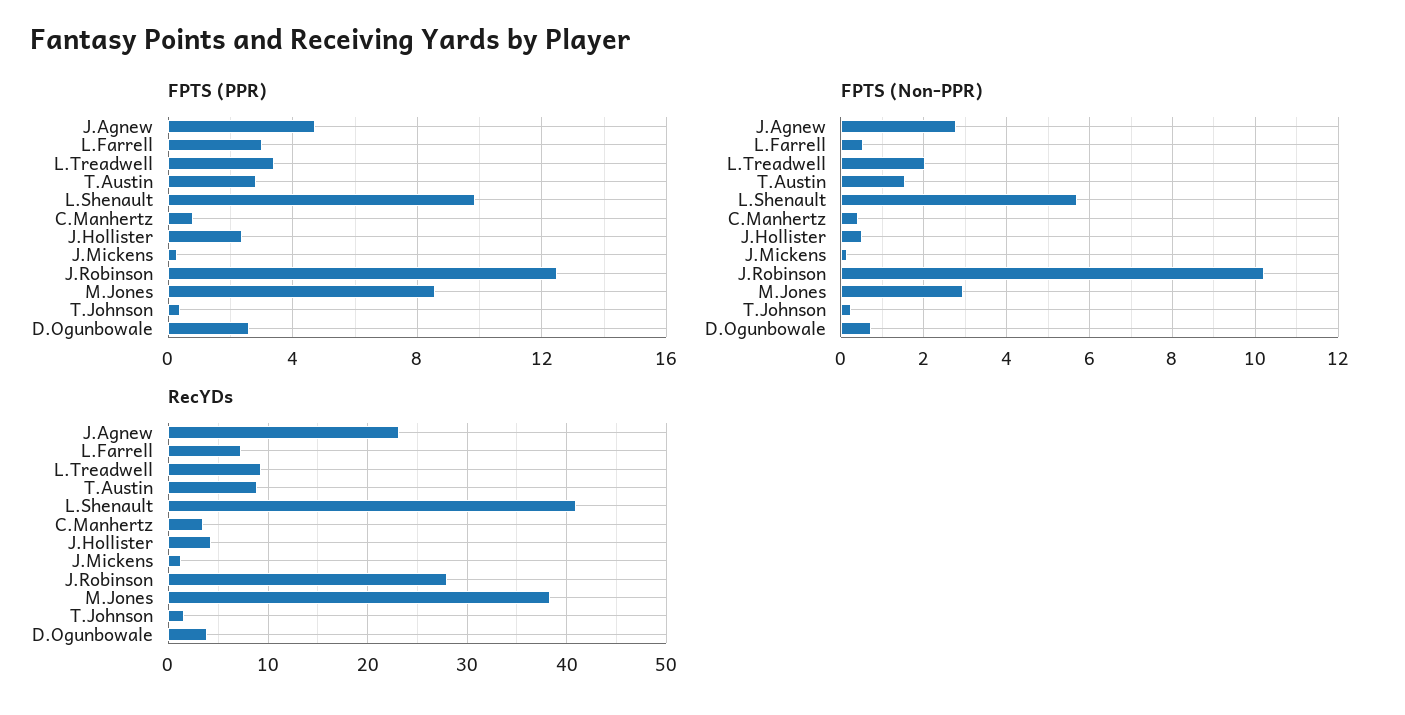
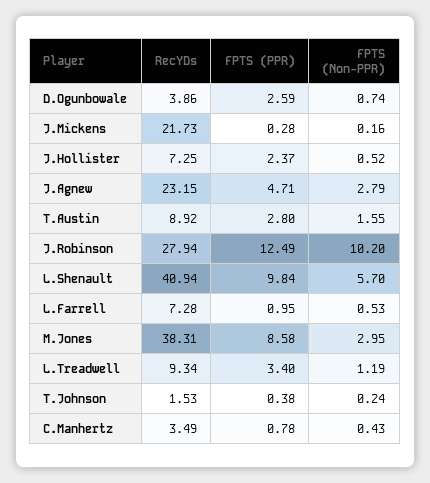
  {
    "FPTS (PPR)": {
      "J.Agnew": 4.71,
-     "L.Farrell": 3,
+     "L.Farrell": 0.95,
      "L.Treadwell": 3.4,
      "T.Austin": 2.8,
      "L.Shenault": 9.84,
      "C.Manhertz": 0.78,
      "J.Hollister": 2.37,
      "J.Mickens": 0.28,
      "J.Robinson": 12.49,
      "M.Jones": 8.58,
      "T.Johnson": 0.38,
      "D.Ogunbowale": 2.59
    },
    "FPTS (Non-PPR)": {
      "J.Agnew": 2.79,
      "L.Farrell": 0.53,
-     "L.Treadwell": 2,
+     "L.Treadwell": 1.19,
      "T.Austin": 1.55,
      "L.Shenault": 5.7,
      "C.Manhertz": 0.43,
      "J.Hollister": 0.52,
      "J.Mickens": 0.16,
      "J.Robinson": 10.2,
      "M.Jones": 2.95,
      "T.Johnson": 0.24,
      "D.Ogunbowale": 0.74
    },
    "RecYDs": {
      "J.Agnew": 23.15,
      "L.Farrell": 7.28,
      "L.Treadwell": 9.34,
      "T.Austin": 8.92,
      "L.Shenault": 40.94,
      "C.Manhertz": 3.49,
-     "J.Hollister": 4,
+     "J.Hollister": 7.25,
-     "J.Mickens": 1,
+     "J.Mickens": 21.73,
      "J.Robinson": 27.94,
      "M.Jones": 38.31,
      "T.Johnson": 1.53,
      "D.Ogunbowale": 3.86
    }
  }

